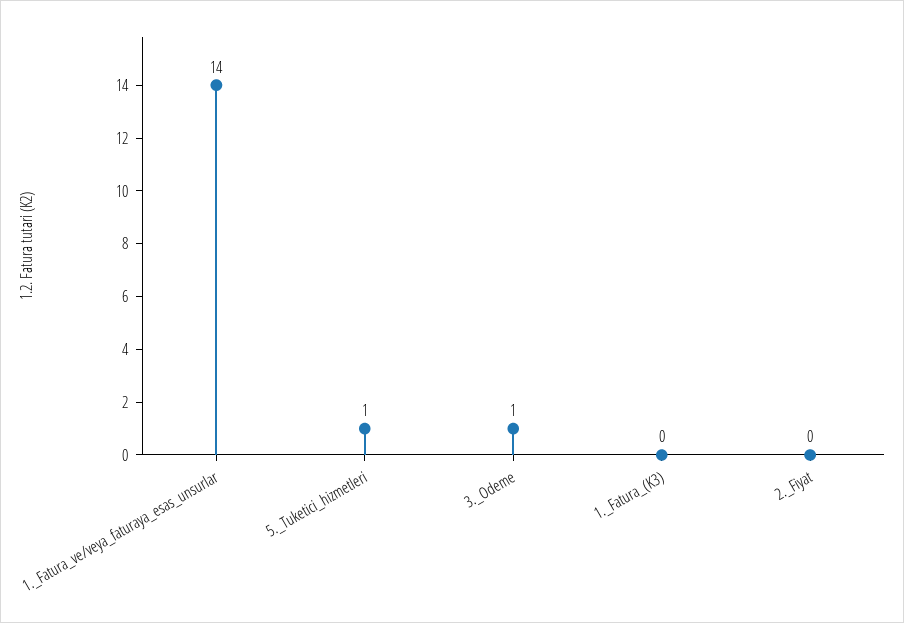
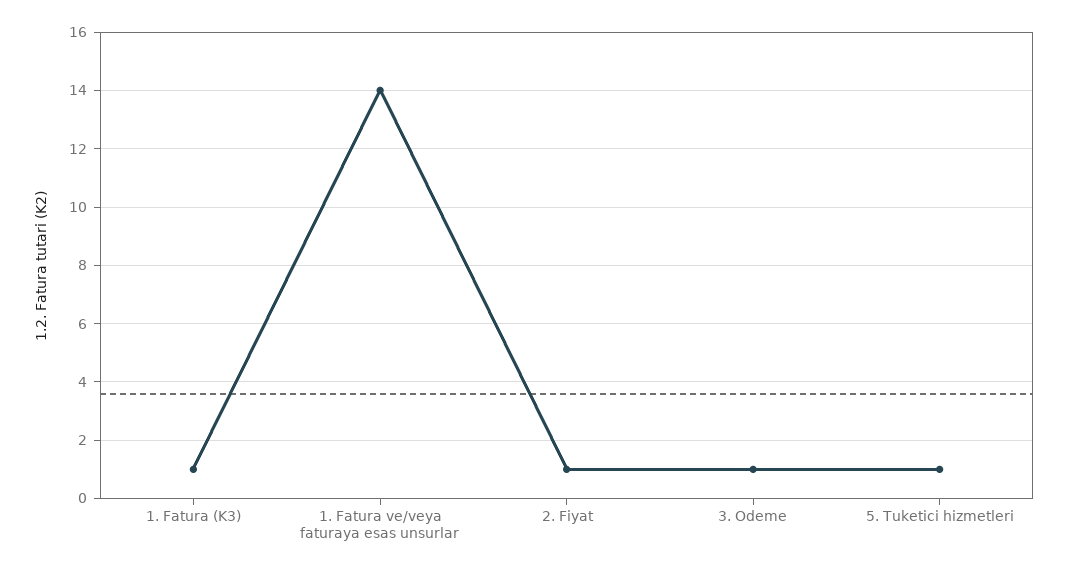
  {
    "1._Fatura_ve/veya_faturaya_esas_unsurlar": 14,
    "5._Tuketici_hizmetleri": 1,
    "3._Odeme": 1,
-   "1._Fatura_(K3)": 0,
+   "1._Fatura_(K3)": 1,
-   "2._Fiyat": 0
+   "2._Fiyat": 1
  }

